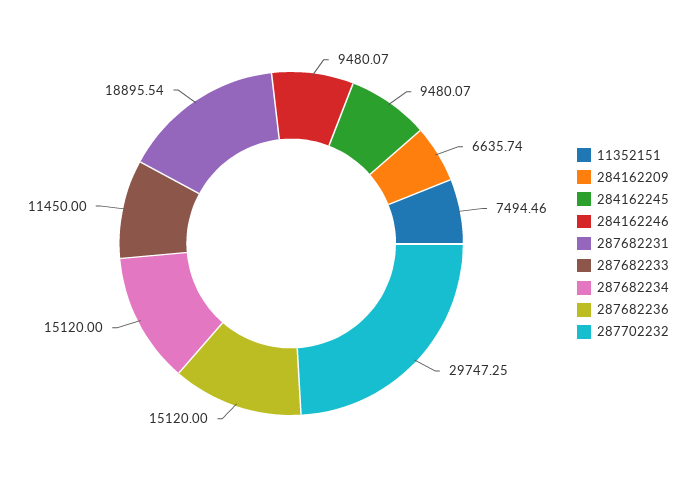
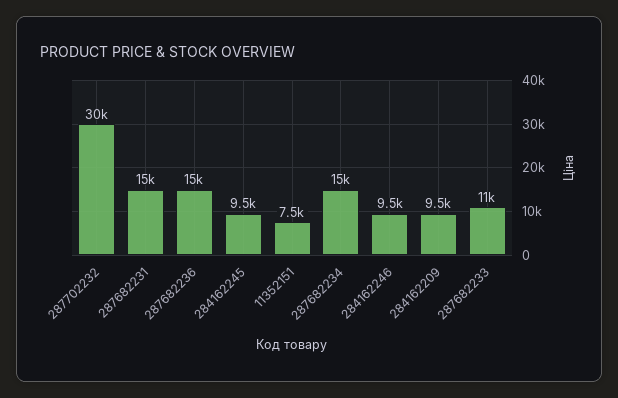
  {
    "11352151": 7494.46,
-   "284162209": 6635.74,
+   "284162209": 9500,
    "284162245": 9480.07,
    "284162246": 9480.07,
-   "287682231": 18895.54,
+   "287682231": 15000,
    "287682233": 11450,
    "287682234": 15120,
    "287682236": 15120,
    "287702232": 29747.25
  }

